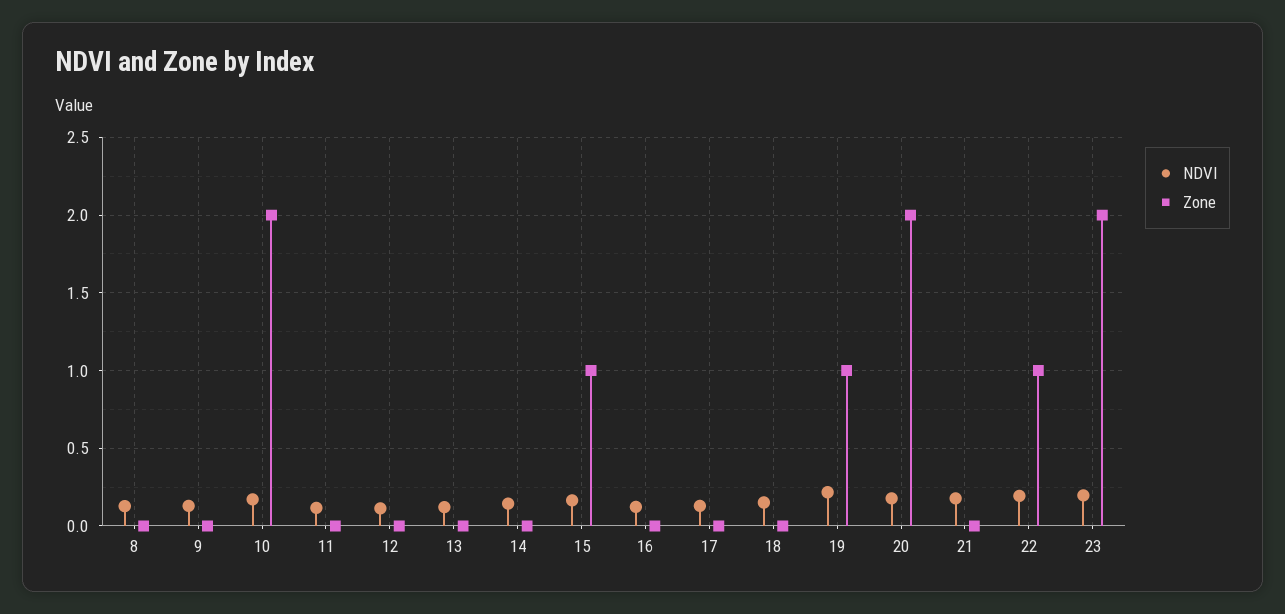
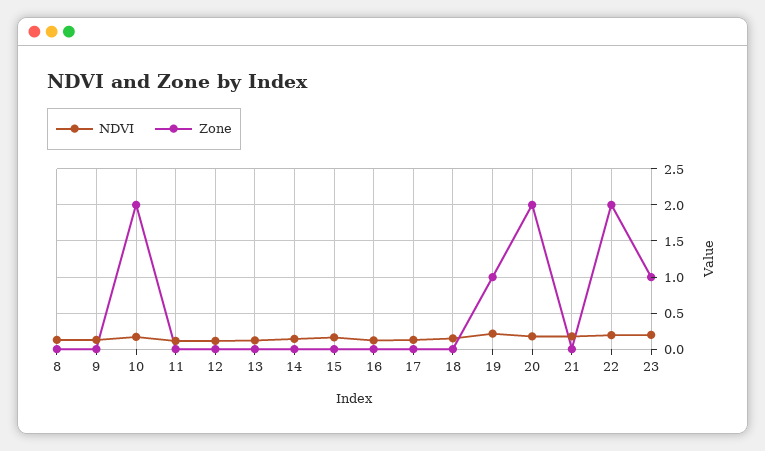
  {
    "NDVI": {
      "8": 0.15,
      "9": 0.15,
      "10": 0.15,
      "11": 0.1,
      "12": 0.1,
      "13": 0.1,
      "14": 0.15,
      "15": 0.15,
      "16": 0.1,
      "17": 0.15,
      "18": 0.15,
      "19": 0.2,
      "20": 0.2,
      "21": 0.2,
      "22": 0.2,
      "23": 0.2
    },
    "Zone": {
      "8": 0,
      "9": 0,
      "10": 2,
      "11": 0,
      "12": 0,
      "13": 0,
      "14": 0,
-     "15": 1,
+     "15": 0,
      "16": 0,
      "17": 0,
      "18": 0,
      "19": 1,
      "20": 2,
      "21": 0,
-     "22": 1,
+     "22": 2,
-     "23": 2
+     "23": 1
    }
  }

